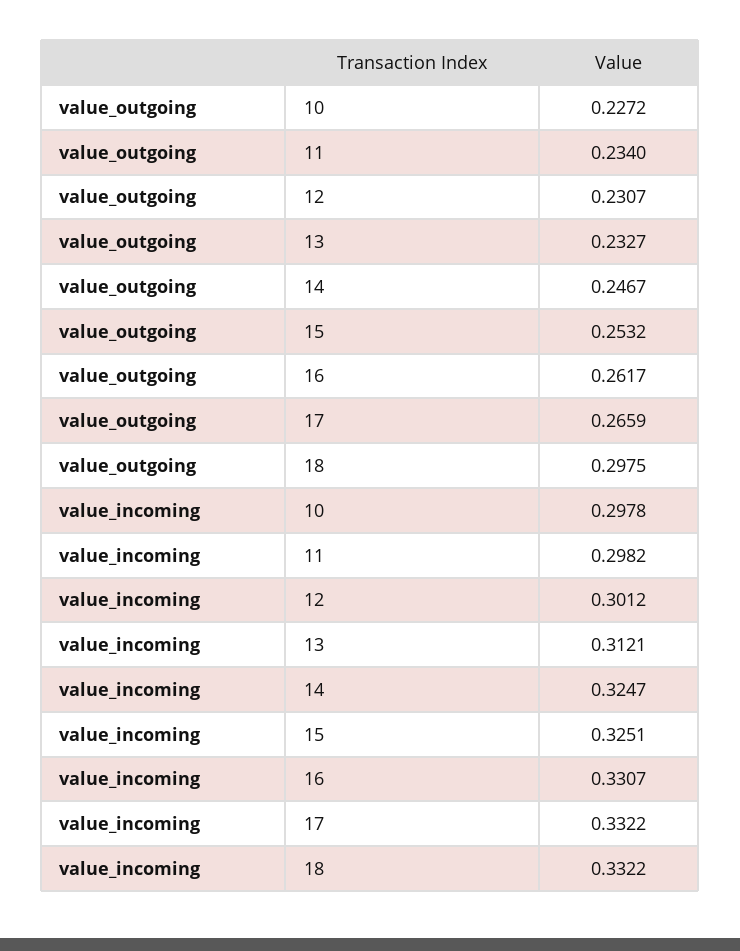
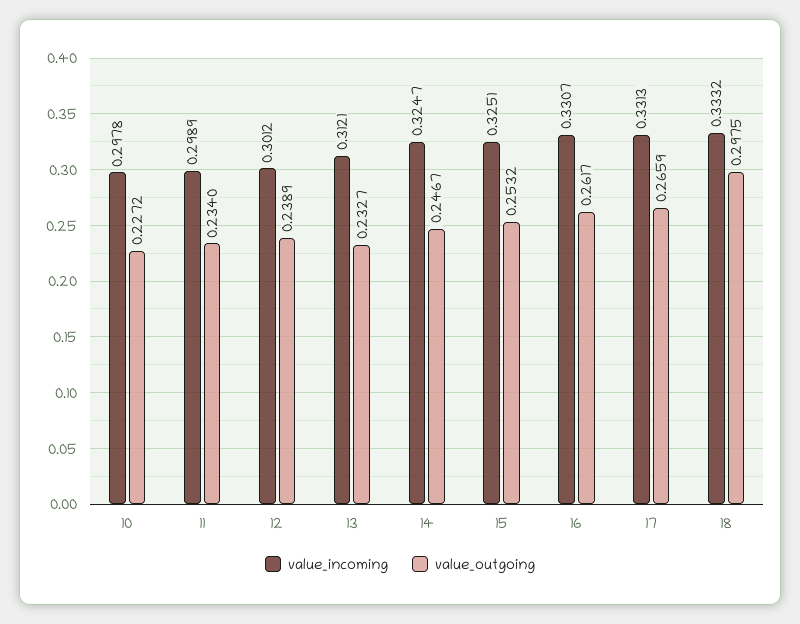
  {
    "value_outgoing": {
      "10": 0.2272,
      "11": 0.234,
-     "12": 0.2307,
+     "12": 0.2389,
      "13": 0.2327,
      "14": 0.2467,
      "15": 0.2532,
      "16": 0.2617,
      "17": 0.2659,
      "18": 0.2975
    },
    "value_incoming": {
      "10": 0.2978,
-     "11": 0.2982,
+     "11": 0.2989,
      "12": 0.3012,
      "13": 0.3121,
      "14": 0.3247,
      "15": 0.3251,
      "16": 0.3307,
-     "17": 0.3322,
+     "17": 0.3313,
-     "18": 0.3322
+     "18": 0.3332
    }
  }

